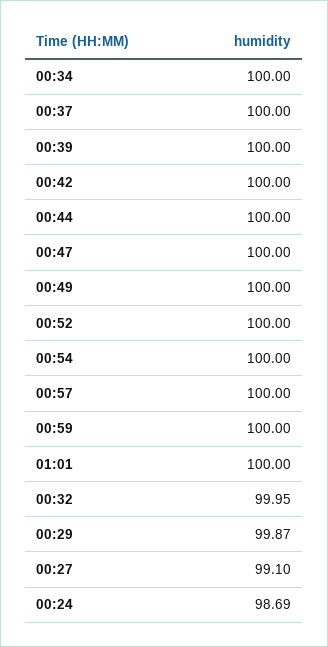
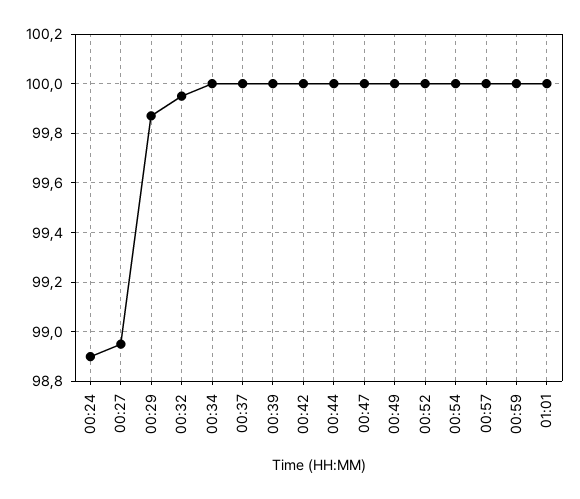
  {
    "00:34": 100,
    "00:37": 100,
    "00:39": 100,
    "00:42": 100,
    "00:44": 100,
    "00:47": 100,
    "00:49": 100,
    "00:52": 100,
    "00:54": 100,
    "00:57": 100,
    "00:59": 100,
    "01:01": 100,
    "00:32": 99.95,
    "00:29": 99.87,
-   "00:27": 99.1,
+   "00:27": 98.95,
-   "00:24": 98.69
+   "00:24": 98.9
  }

